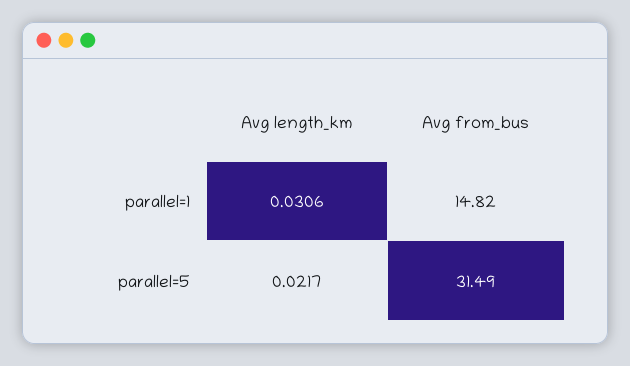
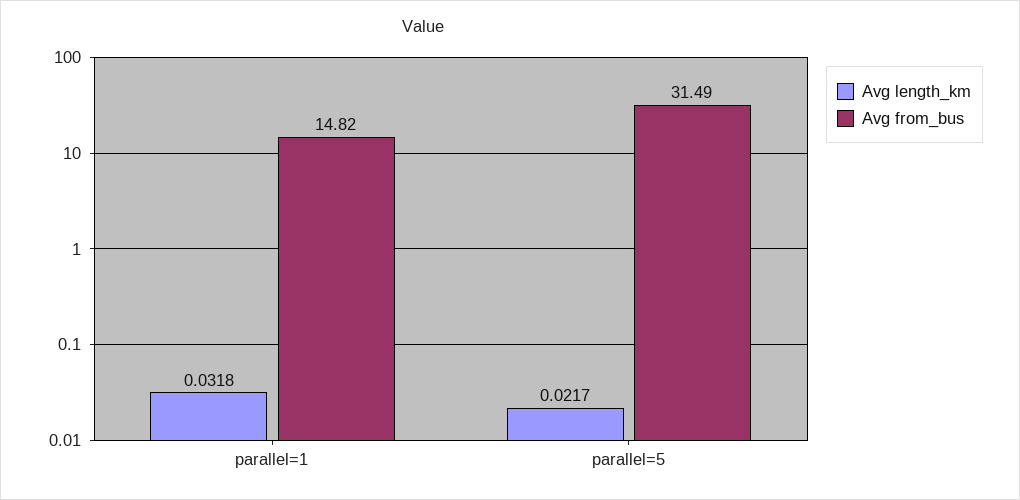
  {
    "Avg length_km": {
-     "parallel=1": 0.0306,
+     "parallel=1": 0.0318,
      "parallel=5": 0.0217
    },
    "Avg from_bus": {
      "parallel=1": 14.82,
      "parallel=5": 31.49
    }
  }

